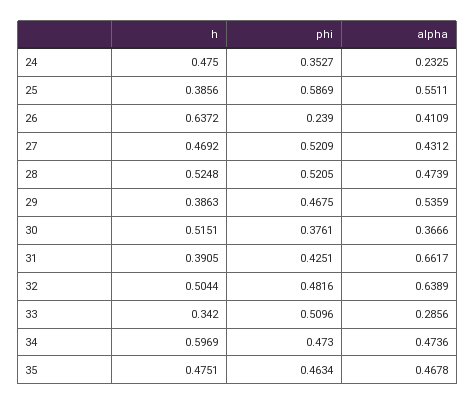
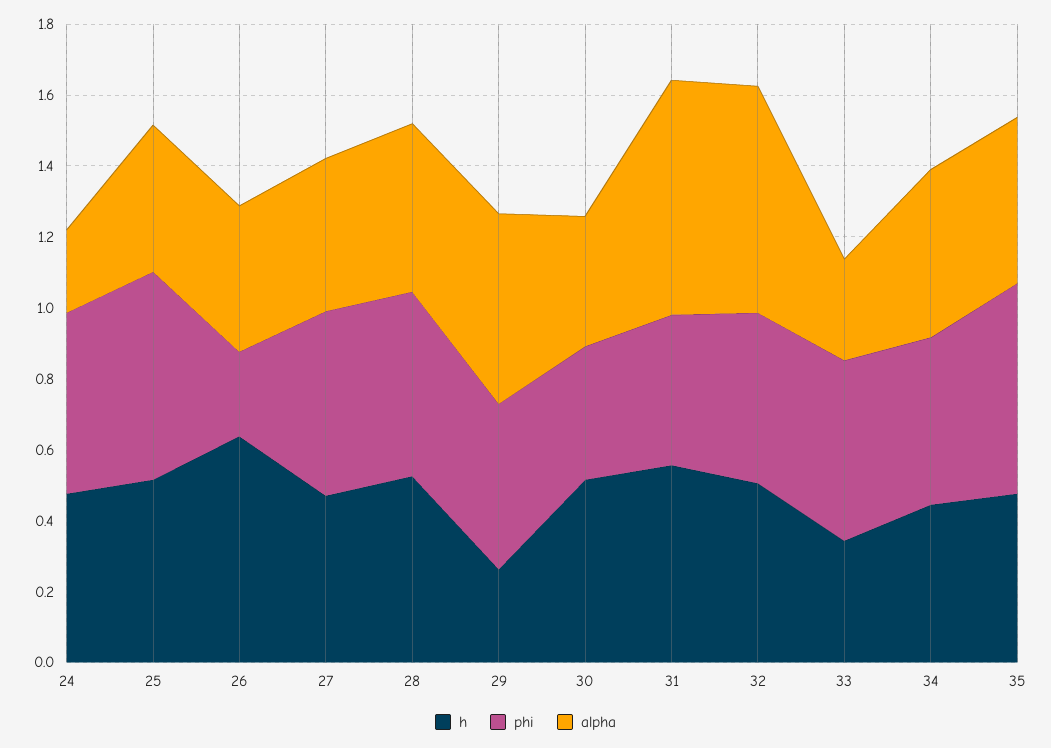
  {
    "h": {
      "24": 0.475,
-     "25": 0.3856,
+     "25": 0.5,
      "26": 0.6372,
      "27": 0.4692,
      "28": 0.5248,
-     "29": 0.3863,
+     "29": 0.25,
      "30": 0.5151,
-     "31": 0.3905,
+     "31": 0.55,
      "32": 0.5044,
      "33": 0.342,
-     "34": 0.5969,
+     "34": 0.45,
      "35": 0.4751
    },
    "phi": {
-     "24": 0.3527,
+     "24": 0.5,
      "25": 0.5869,
      "26": 0.239,
      "27": 0.5209,
      "28": 0.5205,
      "29": 0.4675,
      "30": 0.3761,
      "31": 0.4251,
      "32": 0.4816,
      "33": 0.5096,
      "34": 0.473,
-     "35": 0.4634
+     "35": 0.6
    },
    "alpha": {
      "24": 0.2325,
-     "25": 0.5511,
+     "25": 0.4,
      "26": 0.4109,
      "27": 0.4312,
      "28": 0.4739,
      "29": 0.5359,
      "30": 0.3666,
      "31": 0.6617,
      "32": 0.6389,
      "33": 0.2856,
      "34": 0.4736,
      "35": 0.4678
    }
  }

